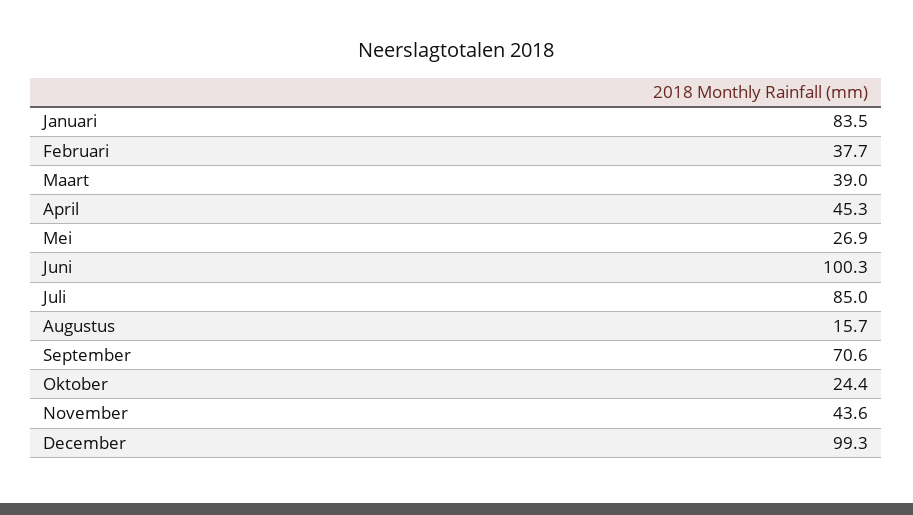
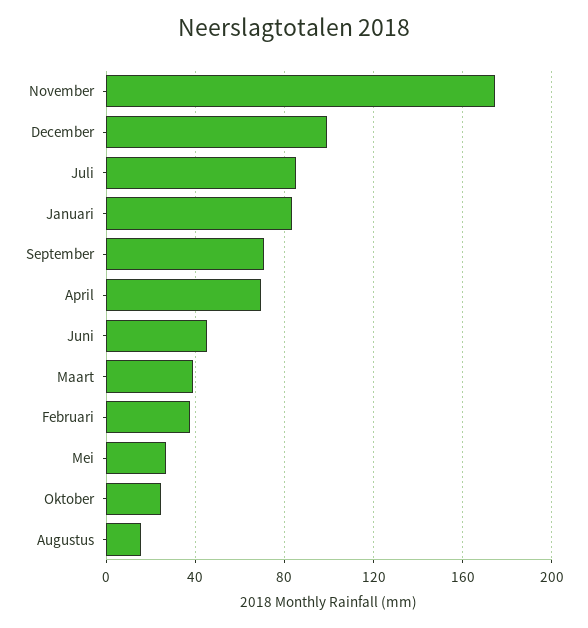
  {
    "Januari": 83.5,
    "Februari": 37.7,
    "Maart": 39,
-   "April": 45.3,
+   "April": 70,
    "Mei": 26.9,
-   "Juni": 100.3,
+   "Juni": 45,
    "Juli": 85,
    "Augustus": 15.7,
    "September": 70.6,
    "Oktober": 24.4,
-   "November": 43.6,
+   "November": 175,
    "December": 99.3
  }

